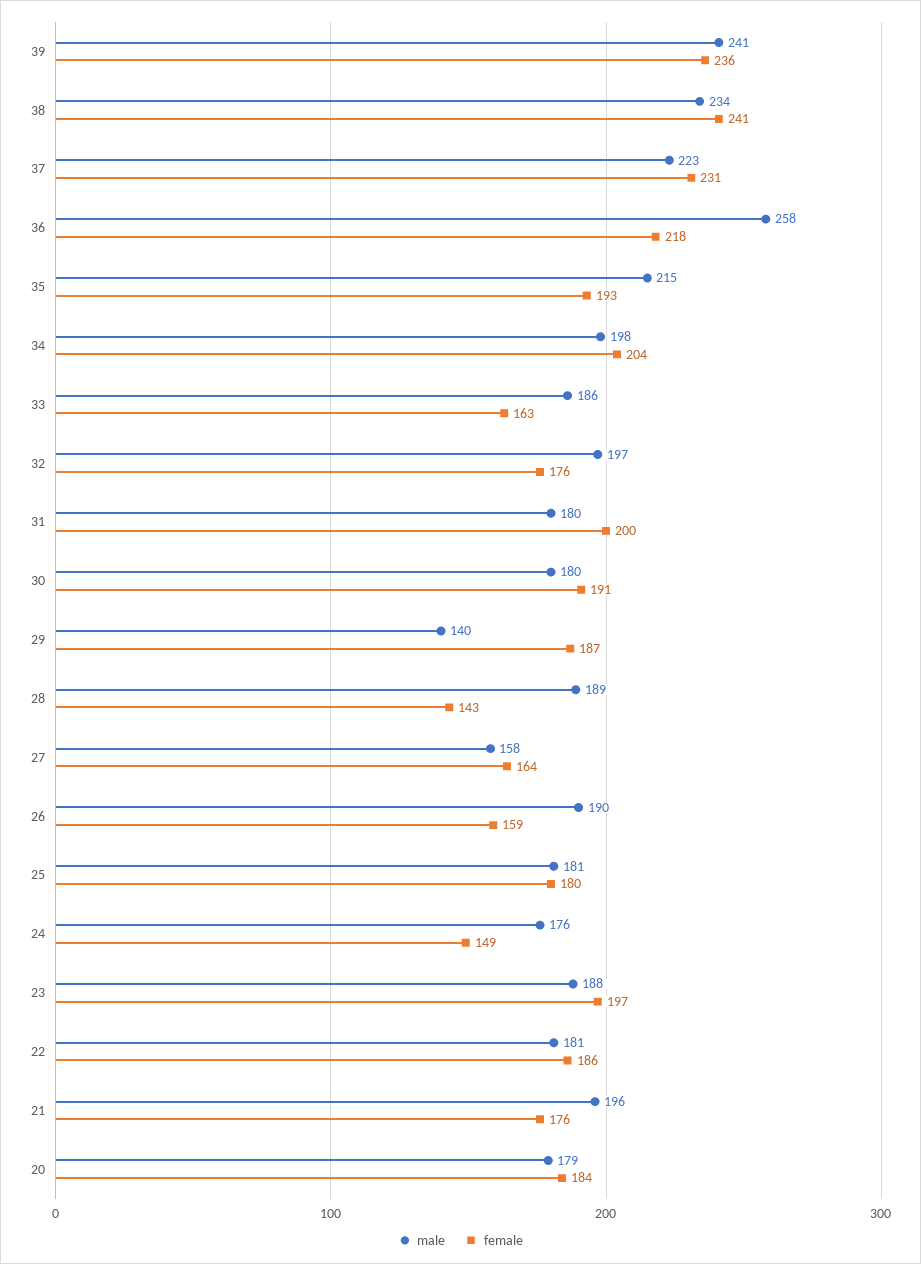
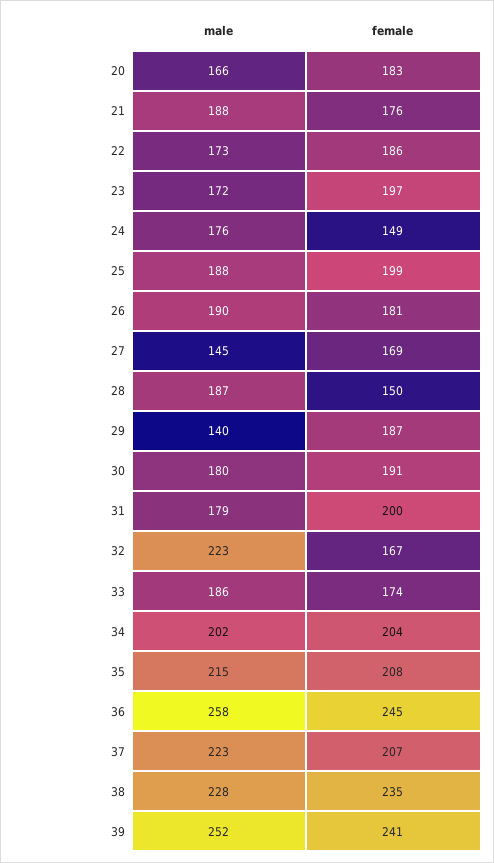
  {
    "male": {
-     "39": 241,
+     "39": 252,
-     "38": 234,
+     "38": 228,
      "37": 223,
      "36": 258,
      "35": 215,
-     "34": 198,
+     "34": 202,
      "33": 186,
-     "32": 197,
+     "32": 223,
-     "31": 180,
+     "31": 179,
      "30": 180,
      "29": 140,
-     "28": 189,
+     "28": 187,
-     "27": 158,
+     "27": 145,
      "26": 190,
-     "25": 181,
+     "25": 188,
      "24": 176,
-     "23": 188,
+     "23": 172,
-     "22": 181,
+     "22": 173,
-     "21": 196,
+     "21": 188,
-     "20": 179
+     "20": 166
    },
    "female": {
-     "39": 236,
+     "39": 241,
-     "38": 241,
+     "38": 235,
-     "37": 231,
+     "37": 207,
-     "36": 218,
+     "36": 245,
-     "35": 193,
+     "35": 208,
      "34": 204,
-     "33": 163,
+     "33": 174,
-     "32": 176,
+     "32": 167,
      "31": 200,
      "30": 191,
      "29": 187,
-     "28": 143,
+     "28": 150,
-     "27": 164,
+     "27": 169,
-     "26": 159,
+     "26": 181,
-     "25": 180,
+     "25": 199,
      "24": 149,
      "23": 197,
      "22": 186,
      "21": 176,
-     "20": 184
+     "20": 183
    }
  }

